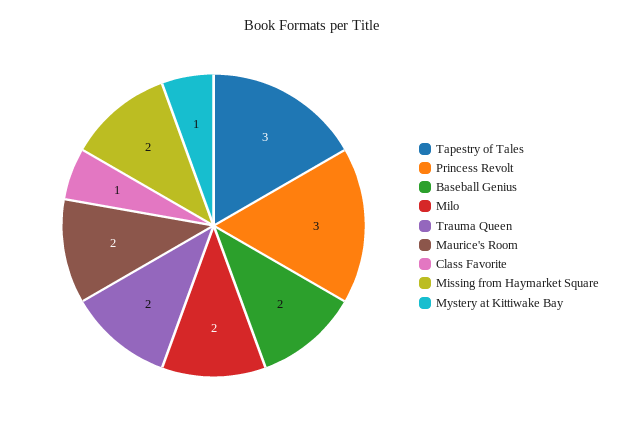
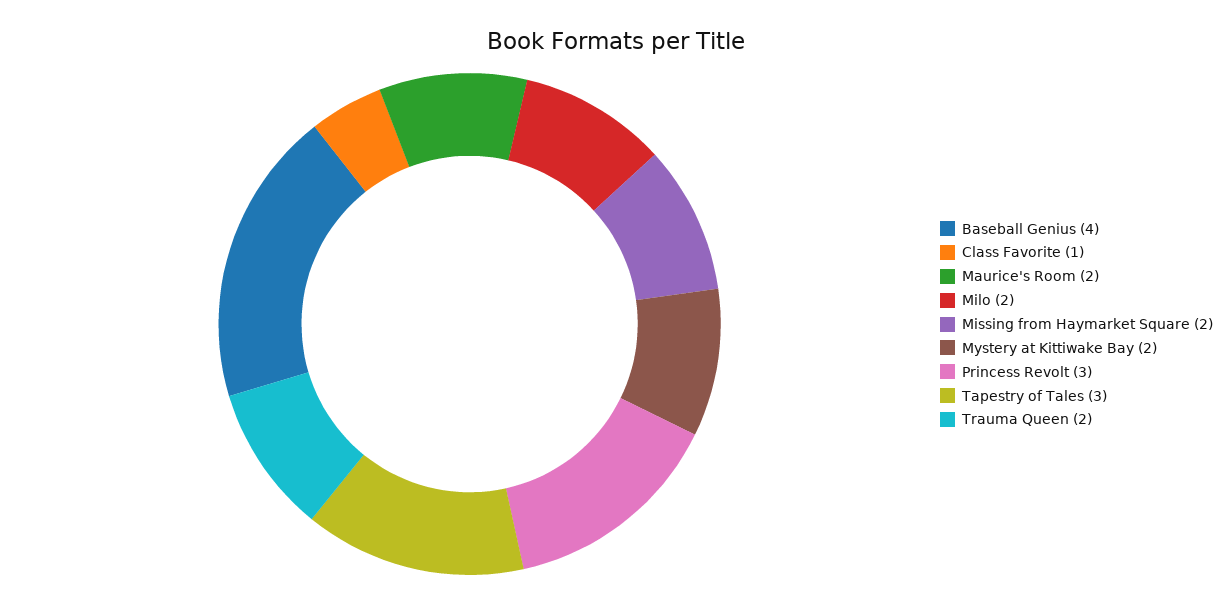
  {
    "Tapestry of Tales": 3,
    "Princess Revolt": 3,
-   "Baseball Genius": 2,
+   "Baseball Genius": 4,
    "Milo": 2,
    "Trauma Queen": 2,
    "Maurice's Room": 2,
    "Class Favorite": 1,
    "Missing from Haymarket Square": 2,
-   "Mystery at Kittiwake Bay": 1
+   "Mystery at Kittiwake Bay": 2
  }

